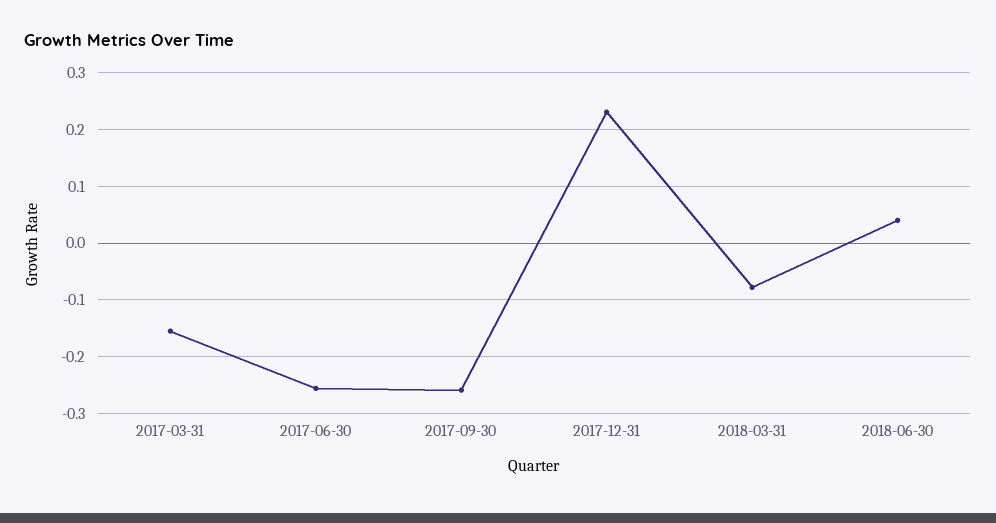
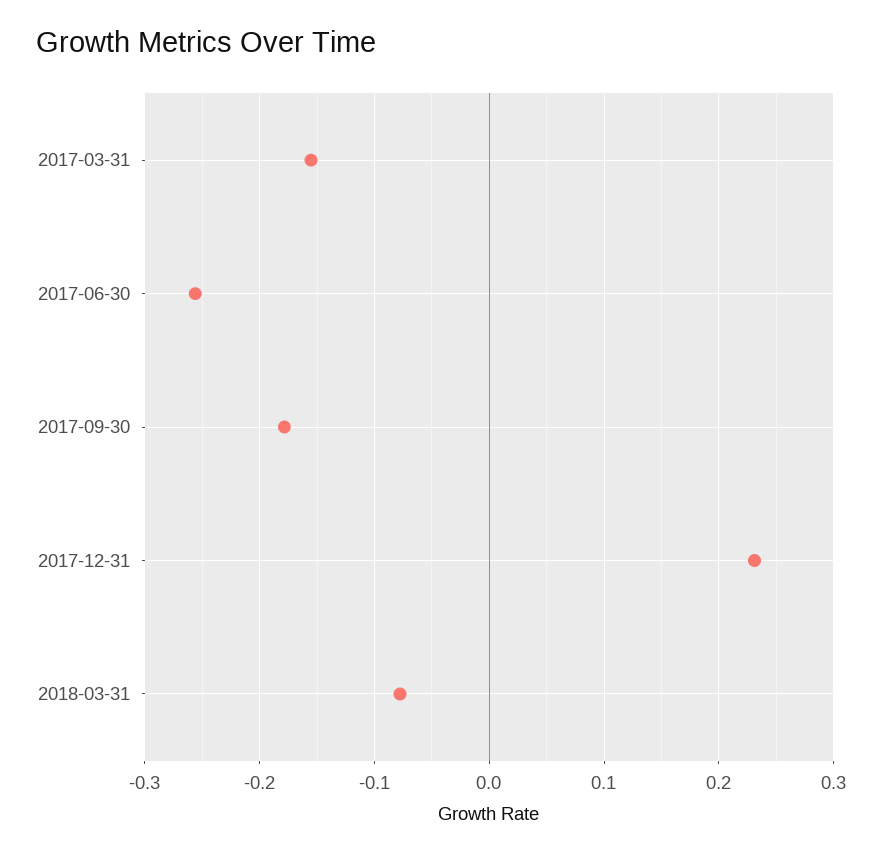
  {
    "2017-03-31": -0.16,
    "2017-06-30": -0.26,
-   "2017-09-30": -0.26,
+   "2017-09-30": -0.18,
    "2017-12-31": 0.23,
-   "2018-03-31": -0.08,
+   "2018-03-31": -0.08
-   "2018-06-30": 0.04
  }

